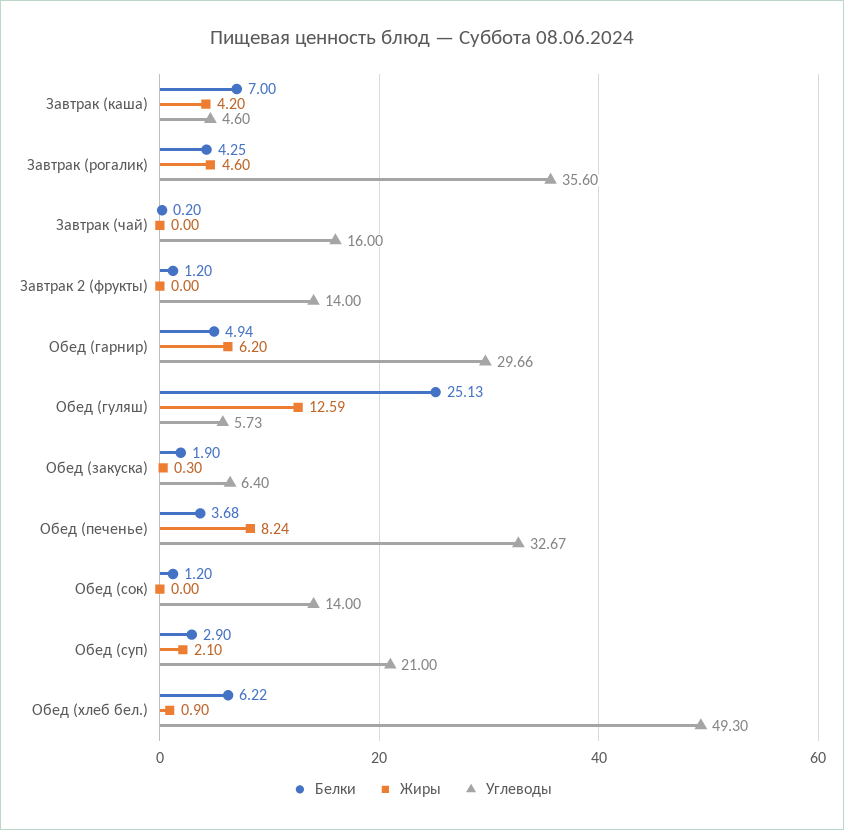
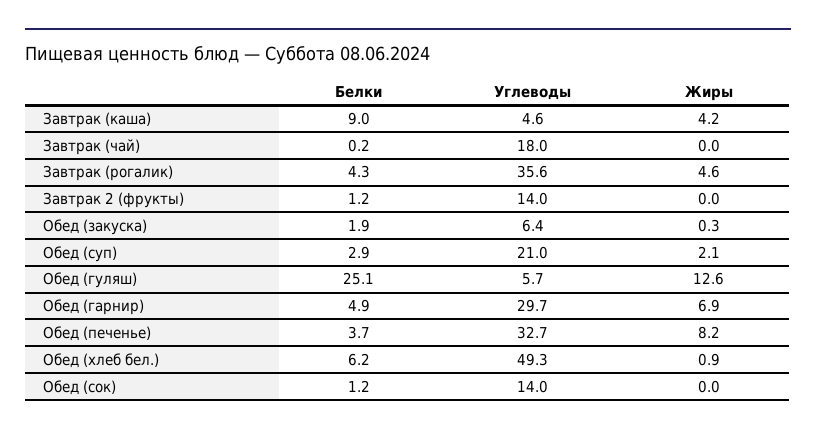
  {
    "Белки": {
-     "Завтрак (каша)": 7,
+     "Завтрак (каша)": 9,
      "Завтрак (рогалик)": 4.25,
      "Завтрак (чай)": 0.2,
      "Завтрак 2 (фрукты)": 1.2,
      "Обед (гарнир)": 4.94,
      "Обед (гуляш)": 25.13,
      "Обед (закуска)": 1.9,
      "Обед (печенье)": 3.68,
      "Обед (сок)": 1.2,
      "Обед (суп)": 2.9,
      "Обед (хлеб бел.)": 6.22
    },
    "Жиры": {
      "Завтрак (каша)": 4.2,
      "Завтрак (рогалик)": 4.6,
      "Завтрак (чай)": 0,
      "Завтрак 2 (фрукты)": 0,
-     "Обед (гарнир)": 6.2,
+     "Обед (гарнир)": 6.9,
      "Обед (гуляш)": 12.59,
      "Обед (закуска)": 0.3,
      "Обед (печенье)": 8.24,
      "Обед (сок)": 0,
      "Обед (суп)": 2.1,
      "Обед (хлеб бел.)": 0.9
    },
    "Углеводы": {
      "Завтрак (каша)": 4.6,
      "Завтрак (рогалик)": 35.6,
-     "Завтрак (чай)": 16,
+     "Завтрак (чай)": 18,
      "Завтрак 2 (фрукты)": 14,
      "Обед (гарнир)": 29.66,
      "Обед (гуляш)": 5.73,
      "Обед (закуска)": 6.4,
      "Обед (печенье)": 32.67,
      "Обед (сок)": 14,
      "Обед (суп)": 21,
      "Обед (хлеб бел.)": 49.3
    }
  }

